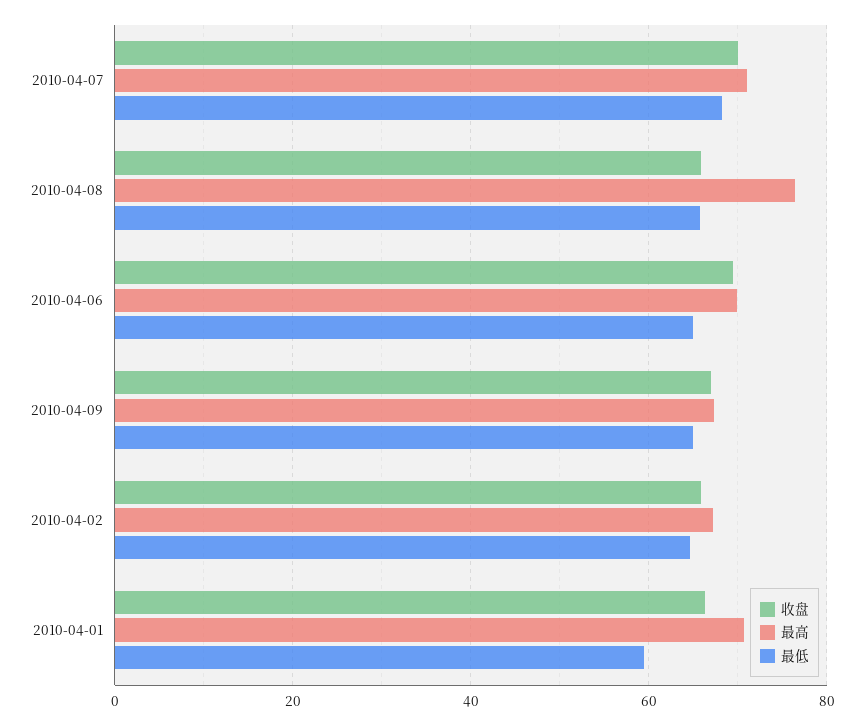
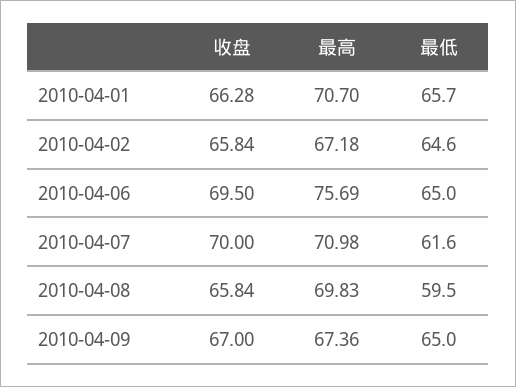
  {
    "收盘": {
      "2010-04-07": 70,
      "2010-04-08": 65.84,
      "2010-04-06": 69.5,
      "2010-04-09": 67,
      "2010-04-02": 65.84,
      "2010-04-01": 66.28
    },
    "最高": {
      "2010-04-07": 70.98,
-     "2010-04-08": 76,
+     "2010-04-08": 69.83,
-     "2010-04-06": 70,
+     "2010-04-06": 75.69,
      "2010-04-09": 67.36,
      "2010-04-02": 67.18,
      "2010-04-01": 70.7
    },
    "最低": {
-     "2010-04-07": 68,
+     "2010-04-07": 61.6,
-     "2010-04-08": 66,
+     "2010-04-08": 59.5,
      "2010-04-06": 65,
      "2010-04-09": 65,
      "2010-04-02": 64.6,
-     "2010-04-01": 60
+     "2010-04-01": 65.7
    }
  }

